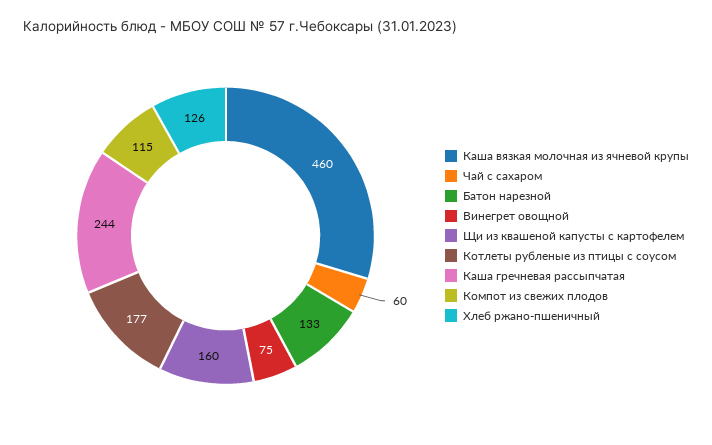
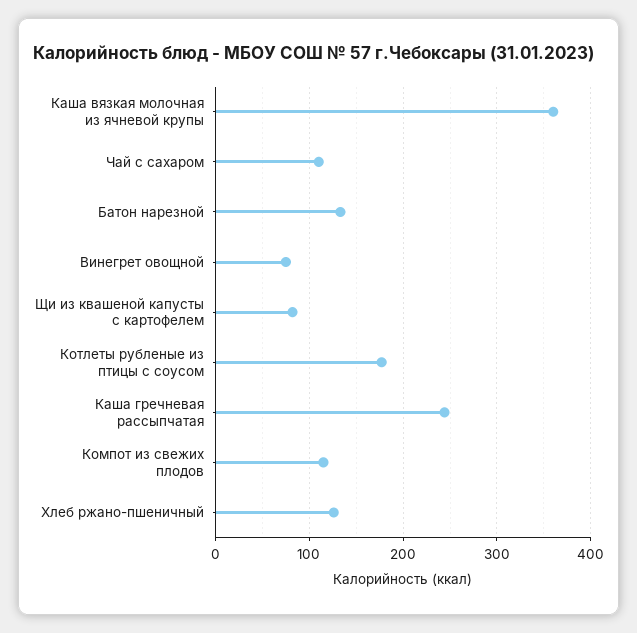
  {
-   "Каша вязкая молочная из ячневой крупы": 460,
+   "Каша вязкая молочная из ячневой крупы": 360,
-   "Чай с сахаром": 60,
+   "Чай с сахаром": 110,
    "Батон нарезной": 133,
    "Винегрет овощной": 75,
-   "Щи из квашеной капусты с картофелем": 160,
+   "Щи из квашеной капусты с картофелем": 80,
    "Котлеты рубленые из птицы с соусом": 177,
    "Каша гречневая рассыпчатая": 244,
    "Компот из свежих плодов": 115,
    "Хлеб ржано-пшеничный": 126
  }

